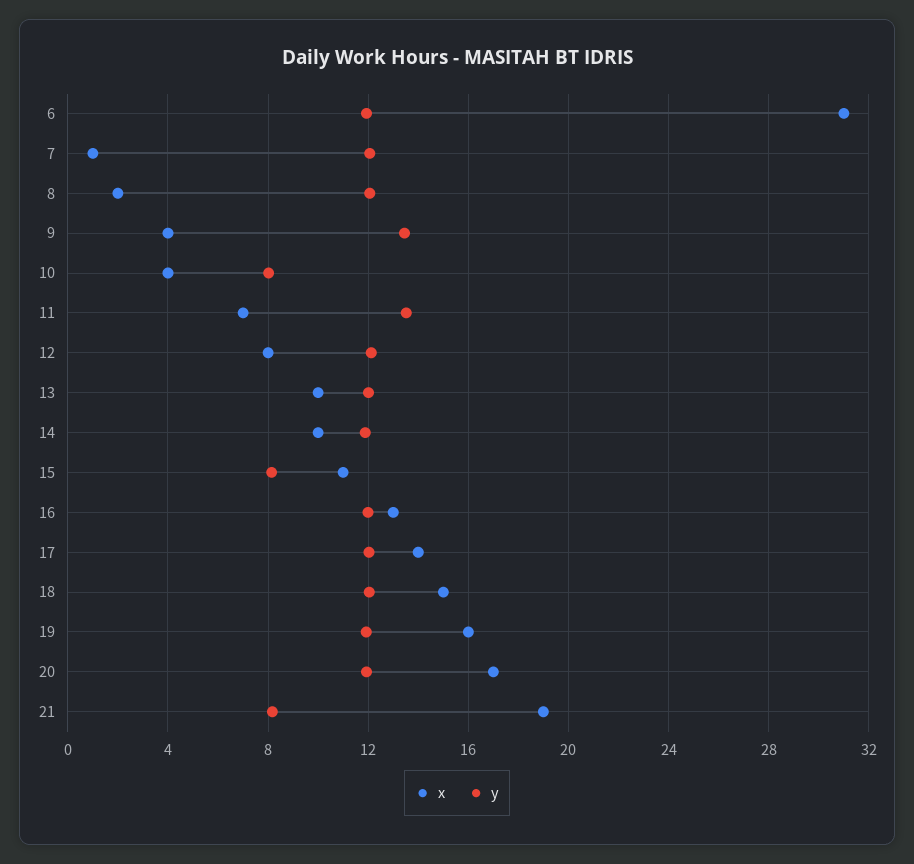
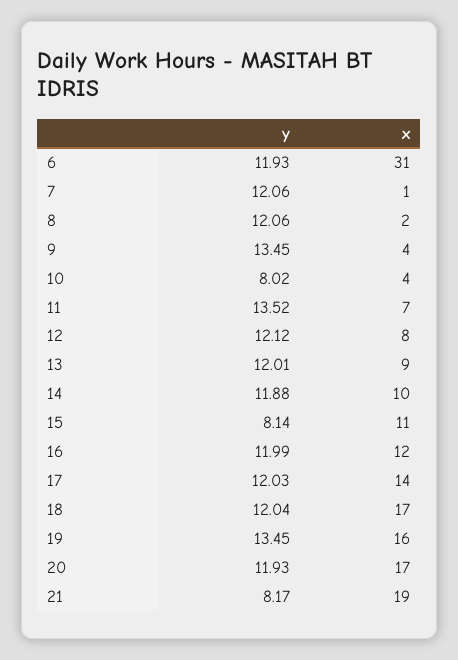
  {
    "x": {
      "6": 31,
      "7": 1,
      "8": 2,
      "9": 4,
      "10": 4,
      "11": 7,
      "12": 8,
-     "13": 10,
+     "13": 9,
      "14": 10,
      "15": 11,
-     "16": 13,
+     "16": 12,
      "17": 14,
-     "18": 15,
+     "18": 17,
      "19": 16,
      "20": 17,
      "21": 19
    },
    "y": {
      "6": 11.93,
      "7": 12.06,
      "8": 12.06,
      "9": 13.45,
      "10": 8.02,
      "11": 13.52,
      "12": 12.12,
      "13": 12.01,
      "14": 11.88,
      "15": 8.14,
      "16": 11.99,
      "17": 12.03,
      "18": 12.04,
-     "19": 12,
+     "19": 13.45,
      "20": 11.93,
      "21": 8.17
    }
  }

